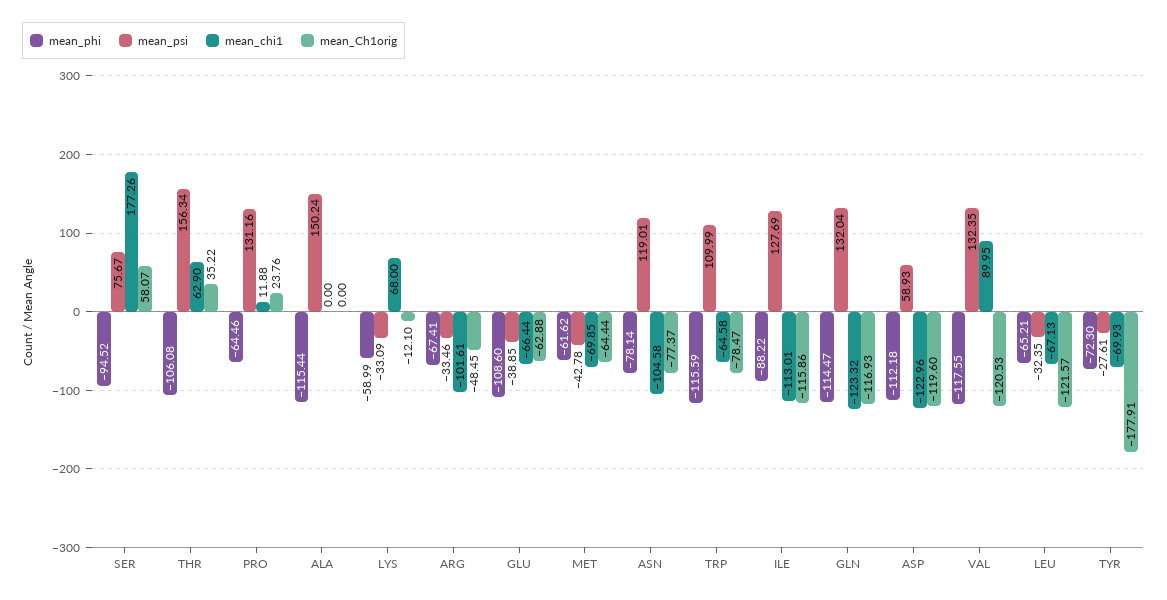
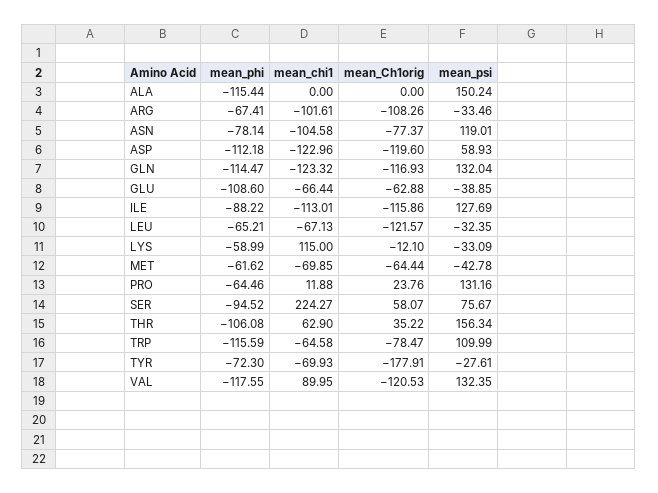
  {
    "mean_phi": {
      "SER": -94.52,
      "THR": -106.08,
      "PRO": -64.46,
      "ALA": -115.44,
      "LYS": -58.99,
      "ARG": -67.41,
      "GLU": -108.6,
      "MET": -61.62,
      "ASN": -78.14,
      "TRP": -115.59,
      "ILE": -88.22,
      "GLN": -114.47,
      "ASP": -112.18,
      "VAL": -117.55,
      "LEU": -65.21,
      "TYR": -72.3
    },
    "mean_psi": {
      "SER": 75.67,
      "THR": 156.34,
      "PRO": 131.16,
      "ALA": 150.24,
      "LYS": -33.09,
      "ARG": -33.46,
      "GLU": -38.85,
      "MET": -42.78,
      "ASN": 119.01,
      "TRP": 109.99,
      "ILE": 127.69,
      "GLN": 132.04,
      "ASP": 58.93,
      "VAL": 132.35,
      "LEU": -32.35,
      "TYR": -27.61
    },
    "mean_chi1": {
-     "SER": 177.26,
+     "SER": 224.27,
      "THR": 62.9,
      "PRO": 11.88,
      "ALA": 0,
-     "LYS": 68,
+     "LYS": 115,
      "ARG": -101.61,
      "GLU": -66.44,
      "MET": -69.85,
      "ASN": -104.58,
      "TRP": -64.58,
      "ILE": -113.01,
      "GLN": -123.32,
      "ASP": -122.96,
      "VAL": 89.95,
      "LEU": -67.13,
      "TYR": -69.93
    },
    "mean_Ch1orig": {
      "SER": 58.07,
      "THR": 35.22,
      "PRO": 23.76,
      "ALA": 0,
      "LYS": -12.1,
-     "ARG": -48.45,
+     "ARG": -108.26,
      "GLU": -62.88,
      "MET": -64.44,
      "ASN": -77.37,
      "TRP": -78.47,
      "ILE": -115.86,
      "GLN": -116.93,
      "ASP": -119.6,
      "VAL": -120.53,
      "LEU": -121.57,
      "TYR": -177.91
    }
  }

